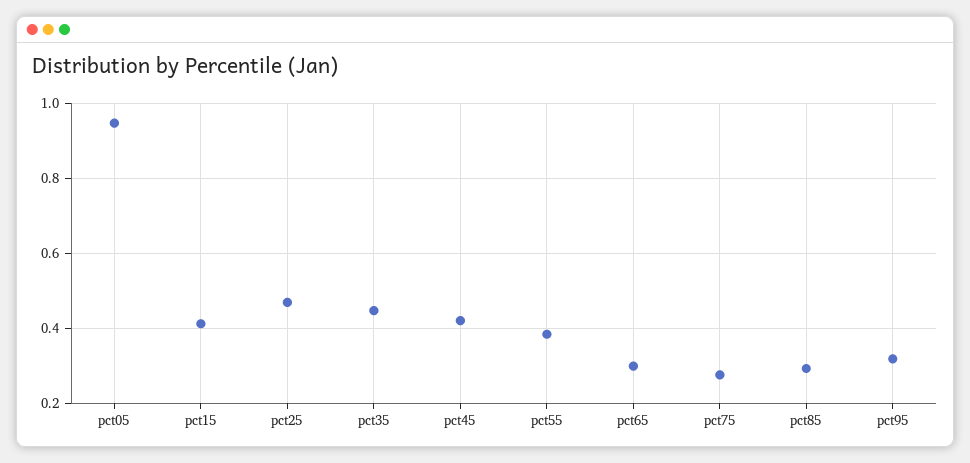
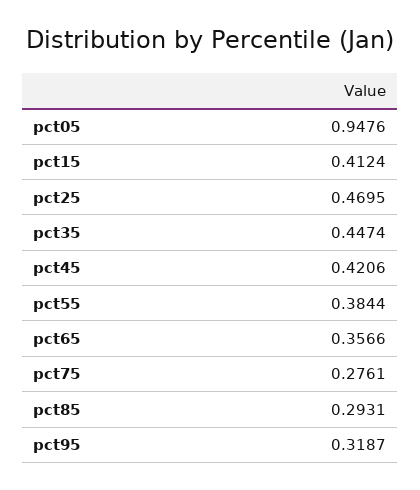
  {
    "pct05": 0.9476,
    "pct15": 0.4124,
    "pct25": 0.4695,
    "pct35": 0.4474,
    "pct45": 0.4206,
    "pct55": 0.3844,
-   "pct65": 0.3,
+   "pct65": 0.3566,
    "pct75": 0.2761,
    "pct85": 0.2931,
    "pct95": 0.3187
  }

